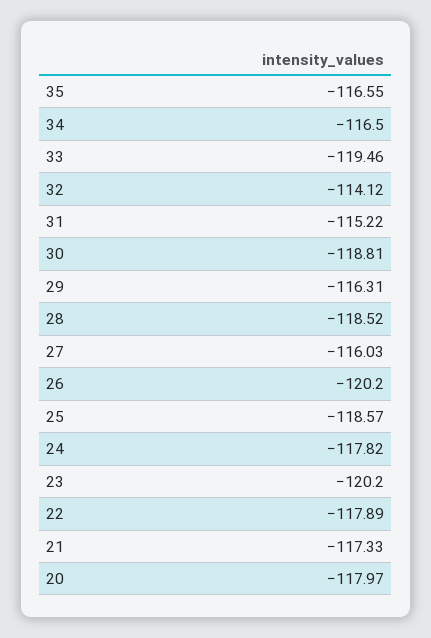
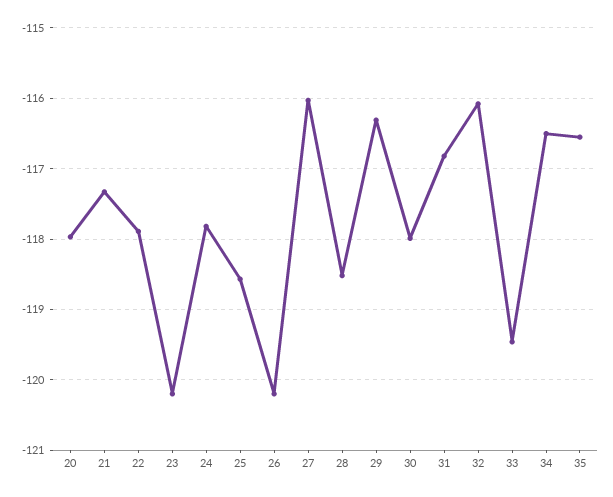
  {
    "35": -116.55,
    "34": -116.5,
    "33": -119.46,
-   "32": -114.12,
+   "32": -116.1,
-   "31": -115.22,
+   "31": -116.8,
-   "30": -118.81,
+   "30": -118,
    "29": -116.31,
    "28": -118.52,
    "27": -116.03,
    "26": -120.2,
    "25": -118.57,
    "24": -117.82,
    "23": -120.2,
    "22": -117.89,
    "21": -117.33,
    "20": -117.97
  }

